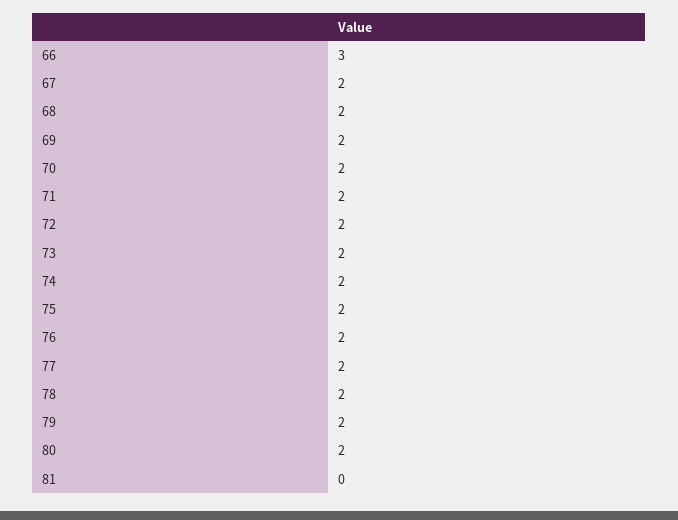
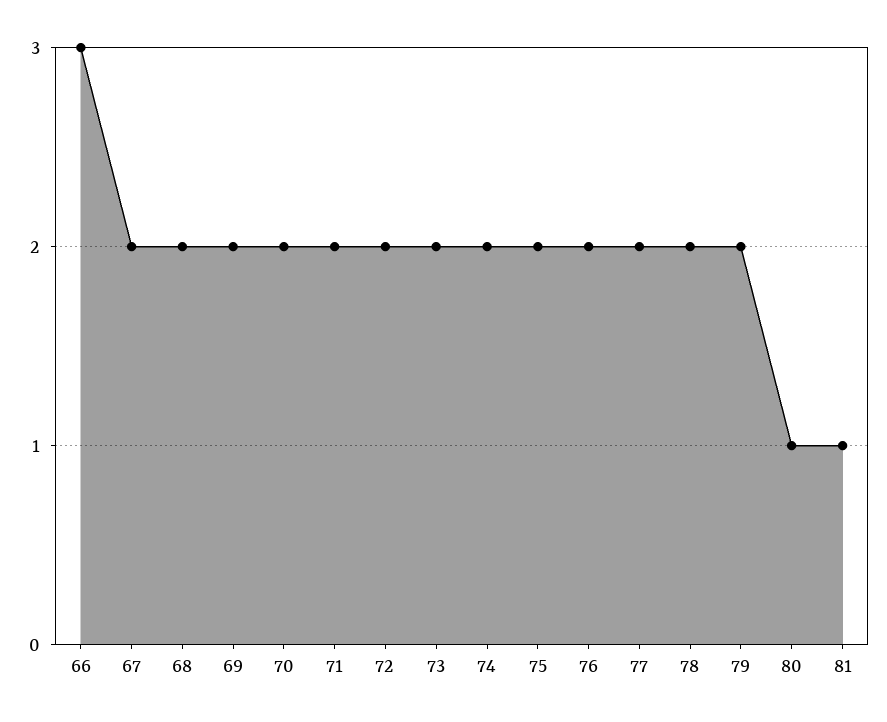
  {
    "66": 3,
    "67": 2,
    "68": 2,
    "69": 2,
    "70": 2,
    "71": 2,
    "72": 2,
    "73": 2,
    "74": 2,
    "75": 2,
    "76": 2,
    "77": 2,
    "78": 2,
    "79": 2,
-   "80": 2,
+   "80": 1,
-   "81": 0
+   "81": 1
  }

